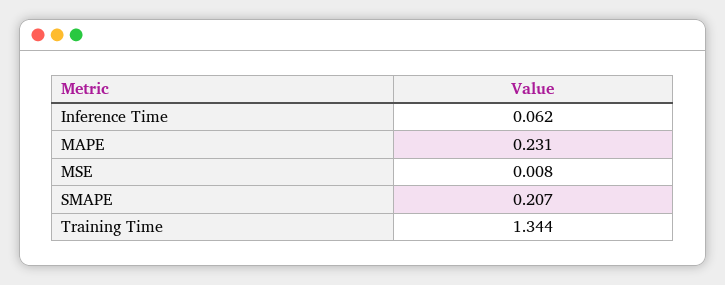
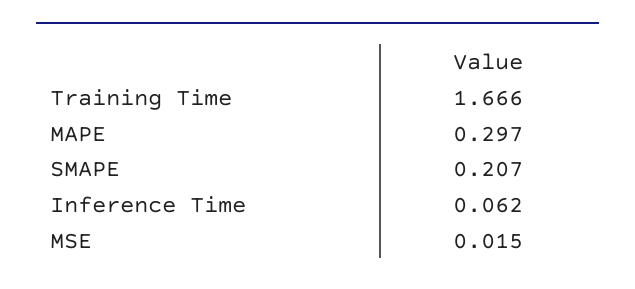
  {
    "Inference Time": 0.062,
-   "MAPE": 0.231,
+   "MAPE": 0.297,
-   "MSE": 0.008,
+   "MSE": 0.015,
    "SMAPE": 0.207,
-   "Training Time": 1.344
+   "Training Time": 1.666
  }

